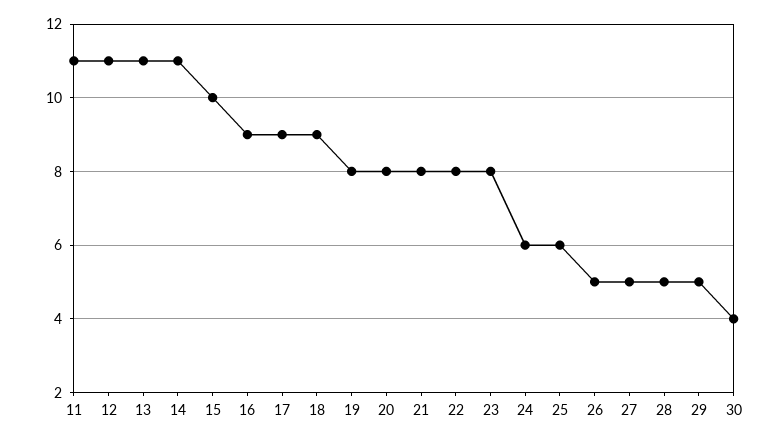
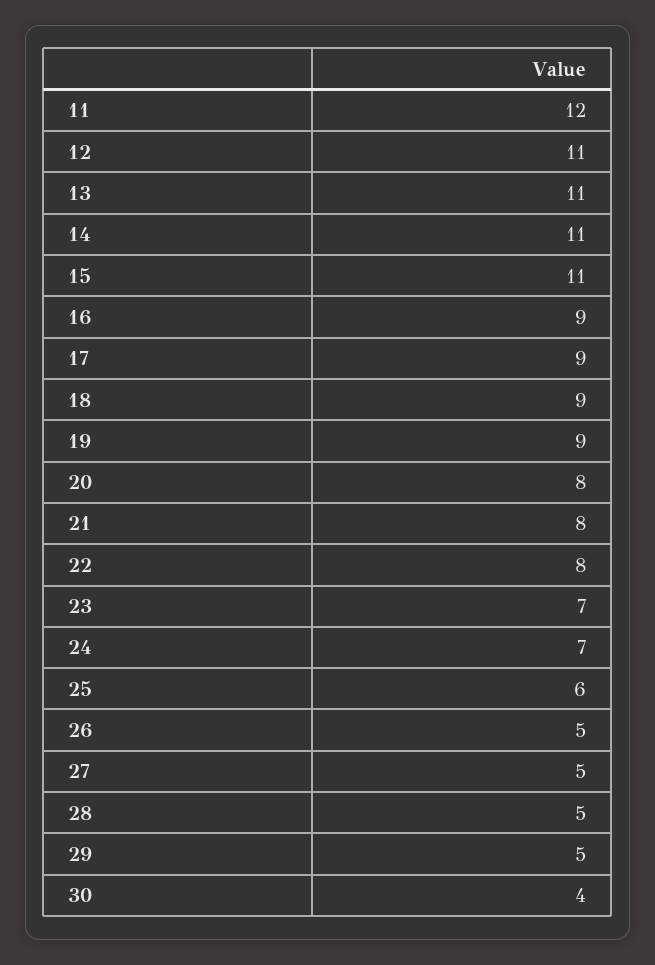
  {
-   "11": 11,
+   "11": 12,
    "12": 11,
    "13": 11,
    "14": 11,
-   "15": 10,
+   "15": 11,
    "16": 9,
    "17": 9,
    "18": 9,
-   "19": 8,
+   "19": 9,
    "20": 8,
    "21": 8,
    "22": 8,
-   "23": 8,
+   "23": 7,
-   "24": 6,
+   "24": 7,
    "25": 6,
    "26": 5,
    "27": 5,
    "28": 5,
    "29": 5,
    "30": 4
  }

